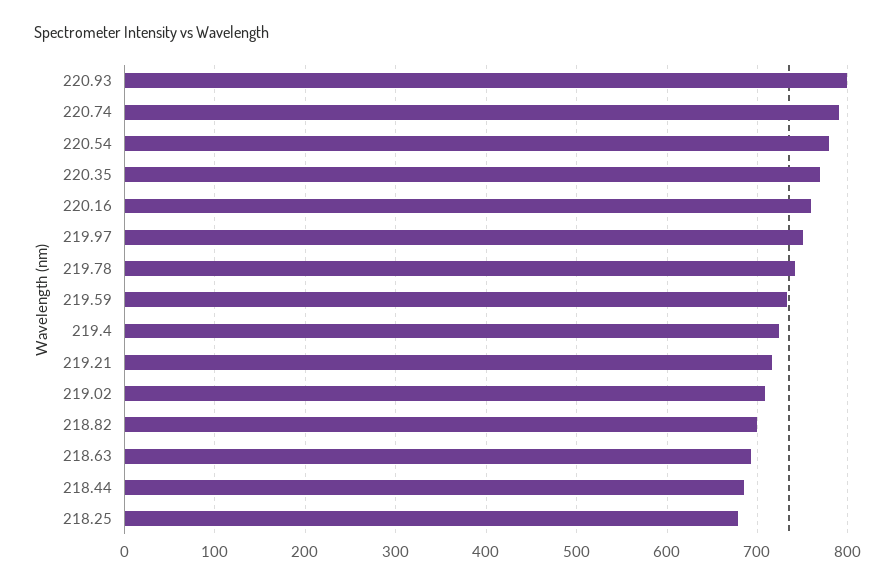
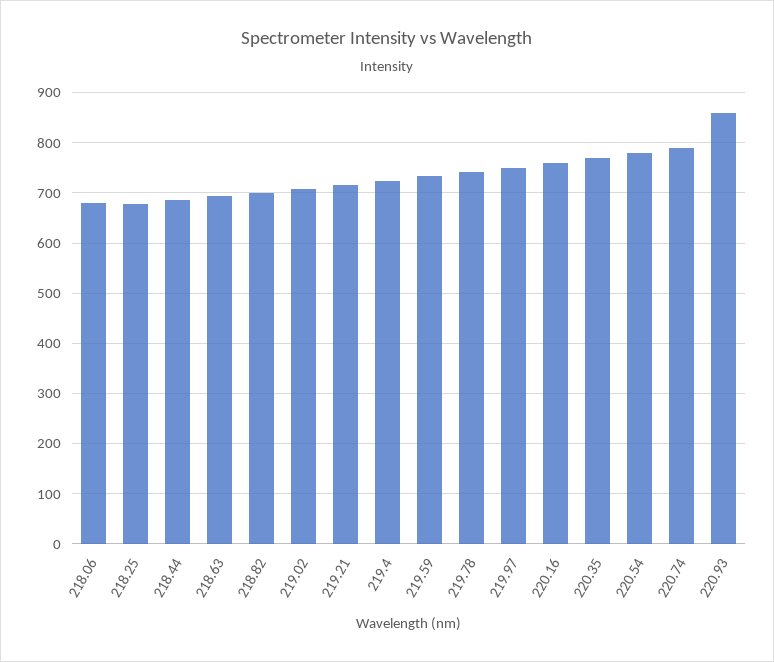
  {
-   "220.93": 800,
+   "220.93": 860,
    "220.74": 790,
    "220.54": 780,
    "220.35": 770,
    "220.16": 760,
    "219.97": 750,
    "219.78": 740,
    "219.59": 730,
    "219.4": 720,
    "219.21": 720,
    "219.02": 710,
    "218.82": 700,
    "218.63": 690,
    "218.44": 690,
-   "218.25": 680
+   "218.25": 680,
+   "218.06": 680
  }

